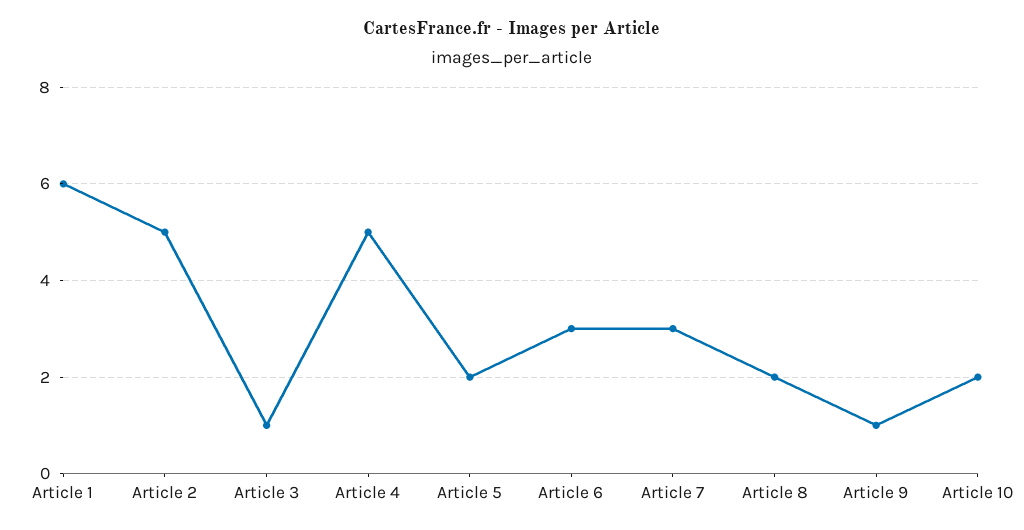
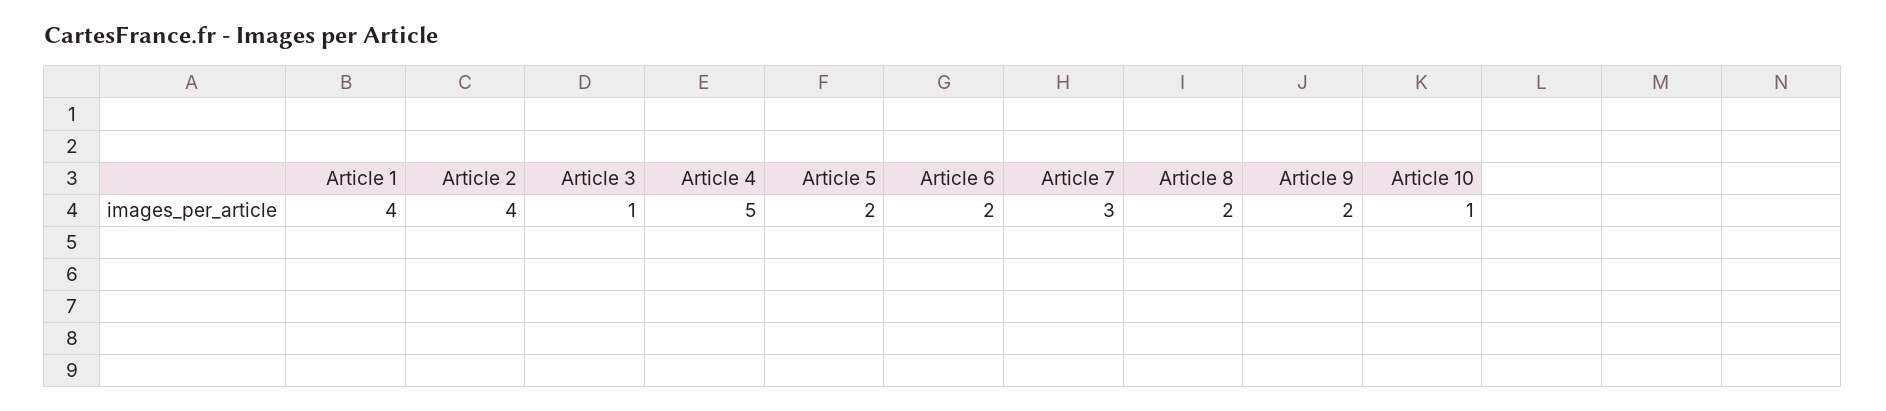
  {
-   "Article 1": 6,
+   "Article 1": 4,
-   "Article 2": 5,
+   "Article 2": 4,
    "Article 3": 1,
    "Article 4": 5,
    "Article 5": 2,
-   "Article 6": 3,
+   "Article 6": 2,
    "Article 7": 3,
    "Article 8": 2,
-   "Article 9": 1,
+   "Article 9": 2,
-   "Article 10": 2
+   "Article 10": 1
  }

